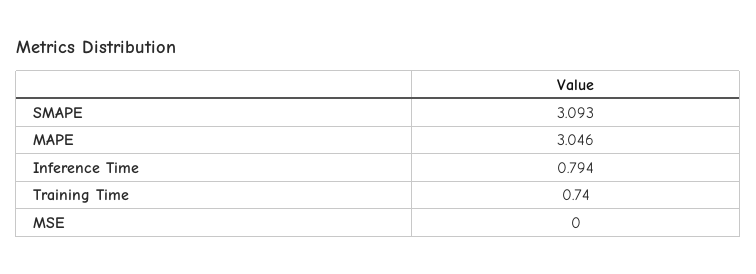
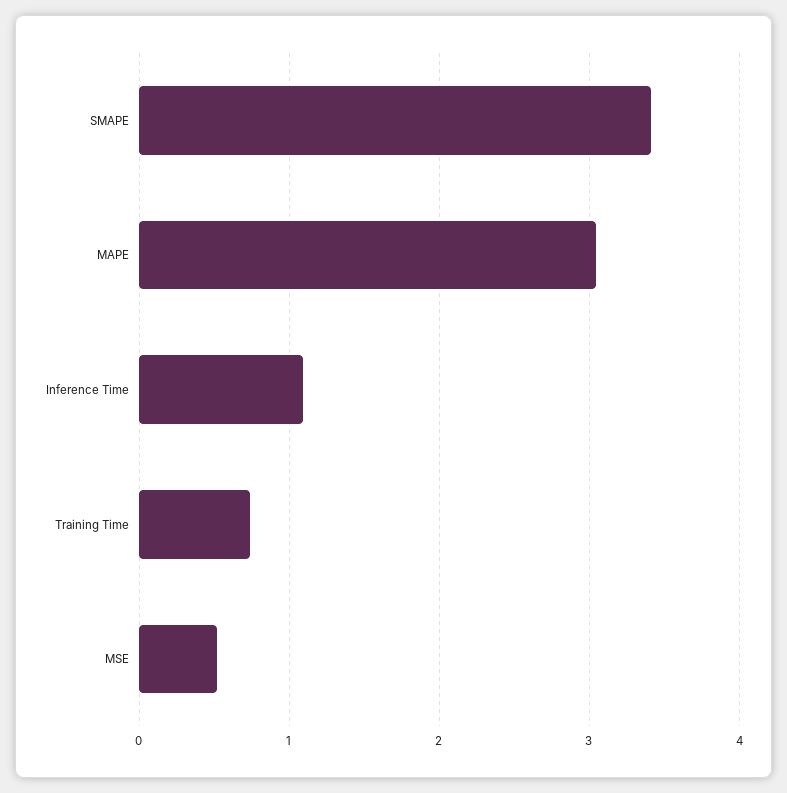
  {
-   "SMAPE": 3.093,
+   "SMAPE": 3.4,
    "MAPE": 3.046,
-   "Inference Time": 0.794,
+   "Inference Time": 1.1,
    "Training Time": 0.74,
-   "MSE": 0
+   "MSE": 0.5
  }

